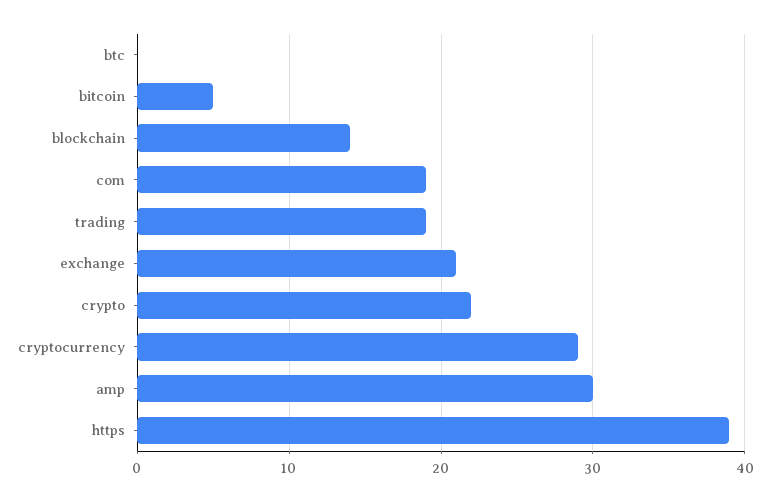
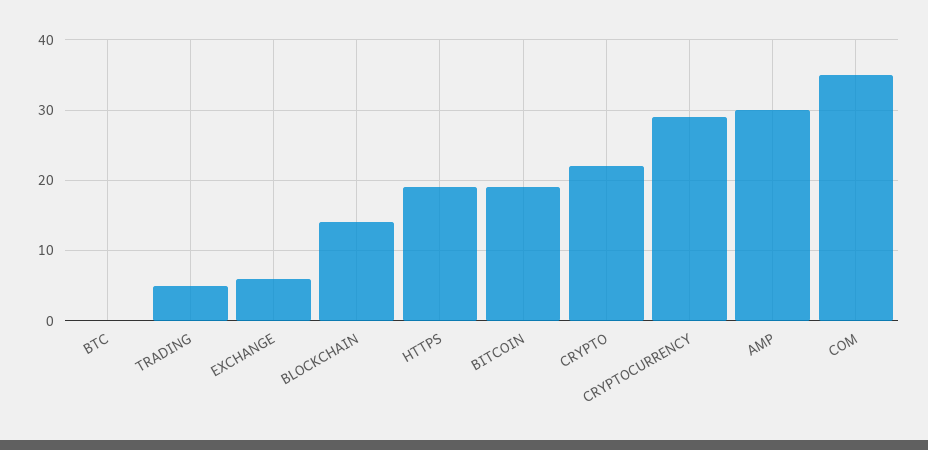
  {
    "btc": 0,
-   "bitcoin": 5,
+   "bitcoin": 19,
    "blockchain": 14,
-   "com": 19,
+   "com": 35,
-   "trading": 19,
+   "trading": 5,
-   "exchange": 21,
+   "exchange": 6,
    "crypto": 22,
    "cryptocurrency": 29,
    "amp": 30,
-   "https": 39
+   "https": 19
  }

